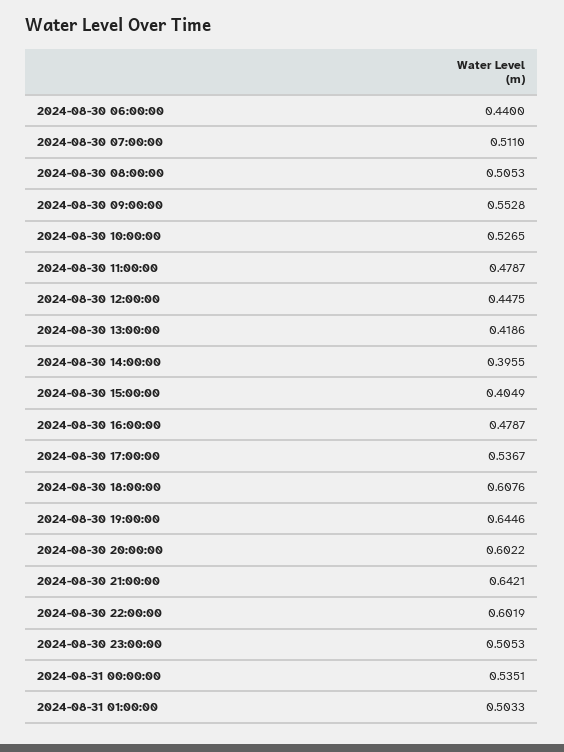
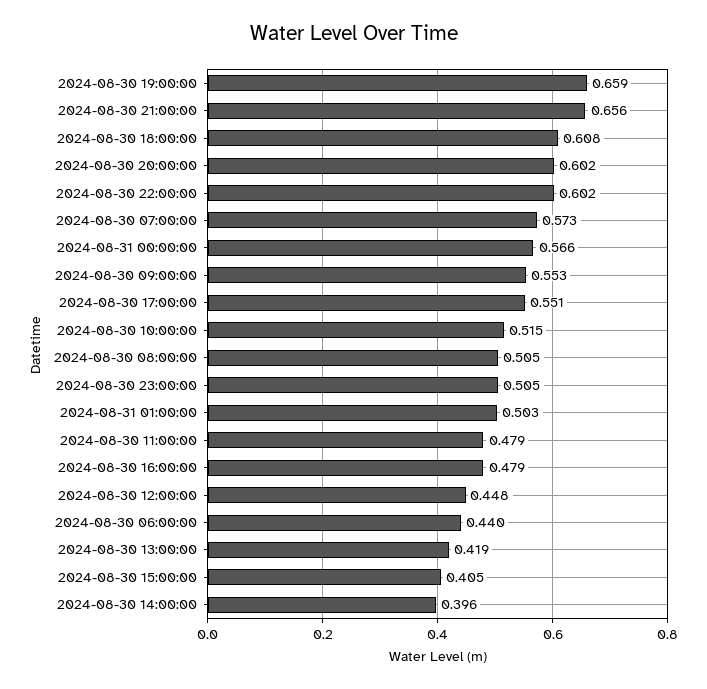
  {
    "2024-08-30 06:00:00": 0.44,
-   "2024-08-30 07:00:00": 0.511,
+   "2024-08-30 07:00:00": 0.573,
    "2024-08-30 08:00:00": 0.5053,
    "2024-08-30 09:00:00": 0.5528,
-   "2024-08-30 10:00:00": 0.5265,
+   "2024-08-30 10:00:00": 0.515,
    "2024-08-30 11:00:00": 0.4787,
    "2024-08-30 12:00:00": 0.4475,
    "2024-08-30 13:00:00": 0.4186,
    "2024-08-30 14:00:00": 0.3955,
    "2024-08-30 15:00:00": 0.4049,
    "2024-08-30 16:00:00": 0.4787,
-   "2024-08-30 17:00:00": 0.5367,
+   "2024-08-30 17:00:00": 0.551,
    "2024-08-30 18:00:00": 0.6076,
-   "2024-08-30 19:00:00": 0.6446,
+   "2024-08-30 19:00:00": 0.659,
    "2024-08-30 20:00:00": 0.6022,
-   "2024-08-30 21:00:00": 0.6421,
+   "2024-08-30 21:00:00": 0.656,
    "2024-08-30 22:00:00": 0.6019,
    "2024-08-30 23:00:00": 0.5053,
-   "2024-08-31 00:00:00": 0.5351,
+   "2024-08-31 00:00:00": 0.566,
    "2024-08-31 01:00:00": 0.5033
  }

